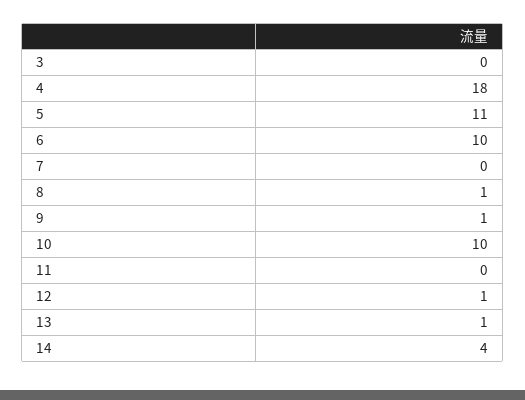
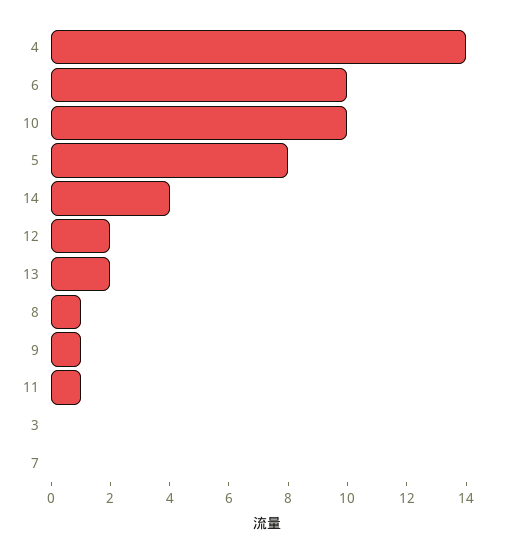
  {
    "3": 0,
-   "4": 18,
+   "4": 14,
-   "5": 11,
+   "5": 8,
    "6": 10,
    "7": 0,
    "8": 1,
    "9": 1,
    "10": 10,
-   "11": 0,
+   "11": 1,
-   "12": 1,
+   "12": 2,
-   "13": 1,
+   "13": 2,
    "14": 4
  }

